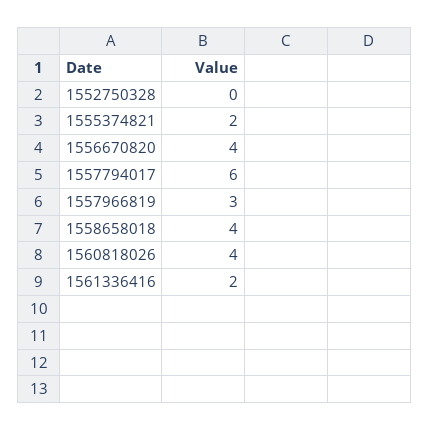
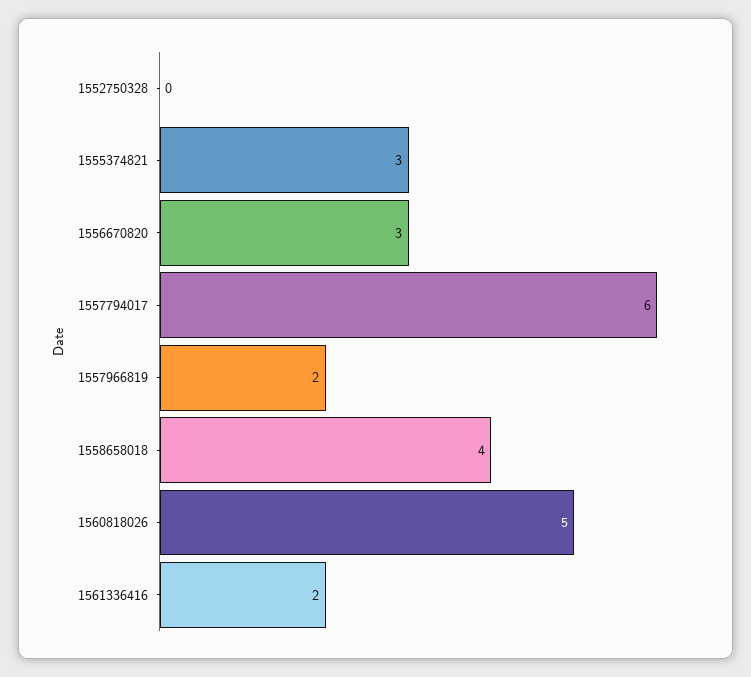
  {
    "1552750328": 0,
-   "1555374821": 2,
+   "1555374821": 3,
-   "1556670820": 4,
+   "1556670820": 3,
    "1557794017": 6,
-   "1557966819": 3,
+   "1557966819": 2,
    "1558658018": 4,
-   "1560818026": 4,
+   "1560818026": 5,
    "1561336416": 2
  }

